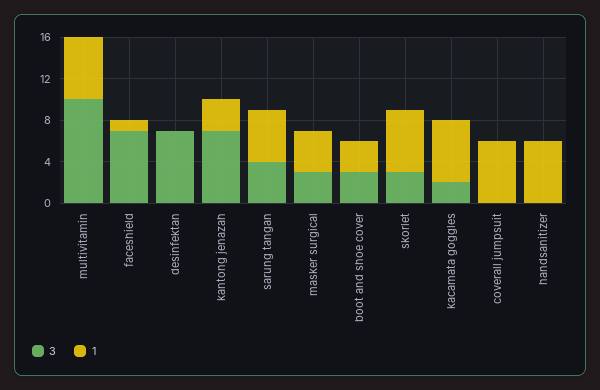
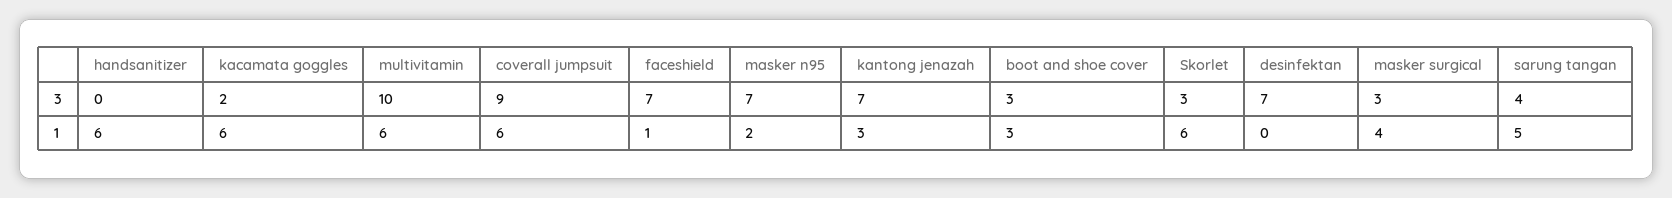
  {
    "3": {
      "multivitamin": 10,
      "faceshield": 7,
      "desinfektan": 7,
      "kantong jenazah": 7,
      "sarung tangan": 4,
      "masker surgical": 3,
      "boot and shoe cover": 3,
      "skorlet": 3,
      "kacamata goggles": 2,
-     "coverall jumpsuit": 0,
+     "coverall jumpsuit": 9,
-     "handsanitizer": 0
+     "handsanitizer": 0,
+     "masker n95": 7
    },
    "1": {
      "multivitamin": 6,
      "faceshield": 1,
      "desinfektan": 0,
      "kantong jenazah": 3,
      "sarung tangan": 5,
      "masker surgical": 4,
      "boot and shoe cover": 3,
      "skorlet": 6,
      "kacamata goggles": 6,
      "coverall jumpsuit": 6,
-     "handsanitizer": 6
+     "handsanitizer": 6,
+     "masker n95": 2
    }
  }

